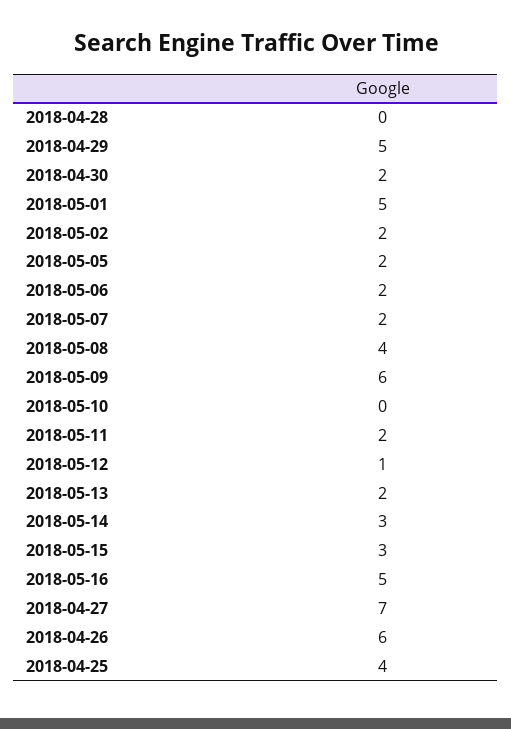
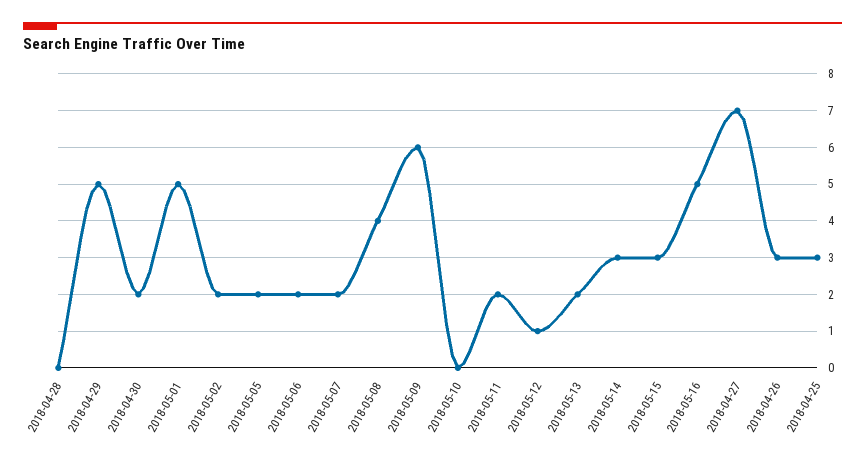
  {
    "2018-04-28": 0,
    "2018-04-29": 5,
    "2018-04-30": 2,
    "2018-05-01": 5,
    "2018-05-02": 2,
    "2018-05-05": 2,
    "2018-05-06": 2,
    "2018-05-07": 2,
    "2018-05-08": 4,
    "2018-05-09": 6,
    "2018-05-10": 0,
    "2018-05-11": 2,
    "2018-05-12": 1,
    "2018-05-13": 2,
    "2018-05-14": 3,
    "2018-05-15": 3,
    "2018-05-16": 5,
    "2018-04-27": 7,
-   "2018-04-26": 6,
+   "2018-04-26": 3,
-   "2018-04-25": 4
+   "2018-04-25": 3
  }

